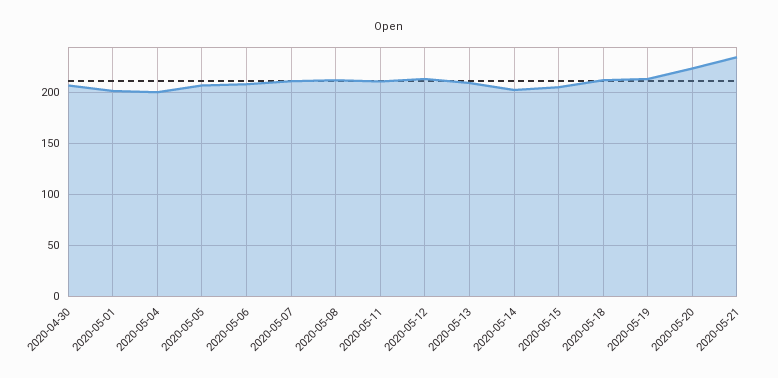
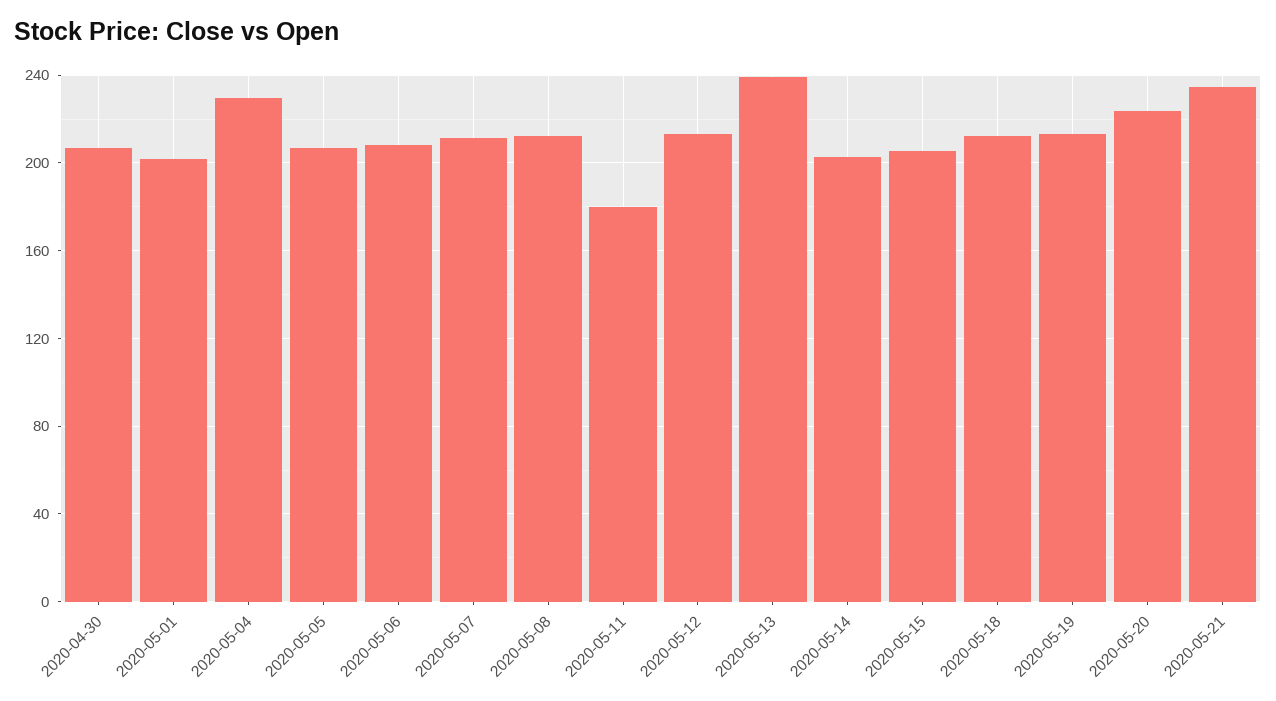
  {
    "2020-04-30": 205,
    "2020-05-01": 200,
-   "2020-05-04": 200,
+   "2020-05-04": 230,
    "2020-05-05": 205,
    "2020-05-06": 210,
    "2020-05-07": 210,
    "2020-05-08": 210,
-   "2020-05-11": 210,
+   "2020-05-11": 180,
    "2020-05-12": 215,
-   "2020-05-13": 210,
+   "2020-05-13": 240,
    "2020-05-14": 205,
    "2020-05-15": 205,
    "2020-05-18": 210,
    "2020-05-19": 215,
    "2020-05-20": 225,
    "2020-05-21": 235
  }

